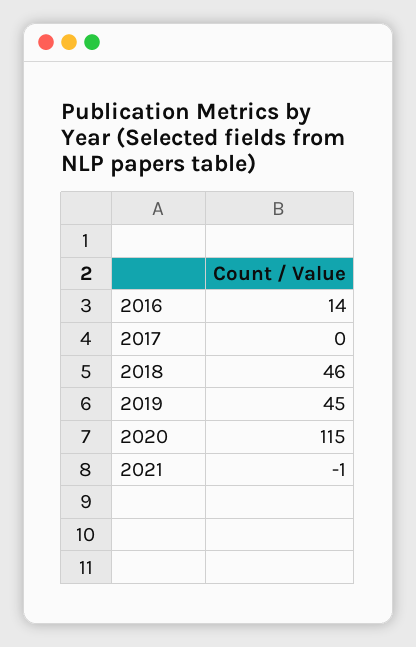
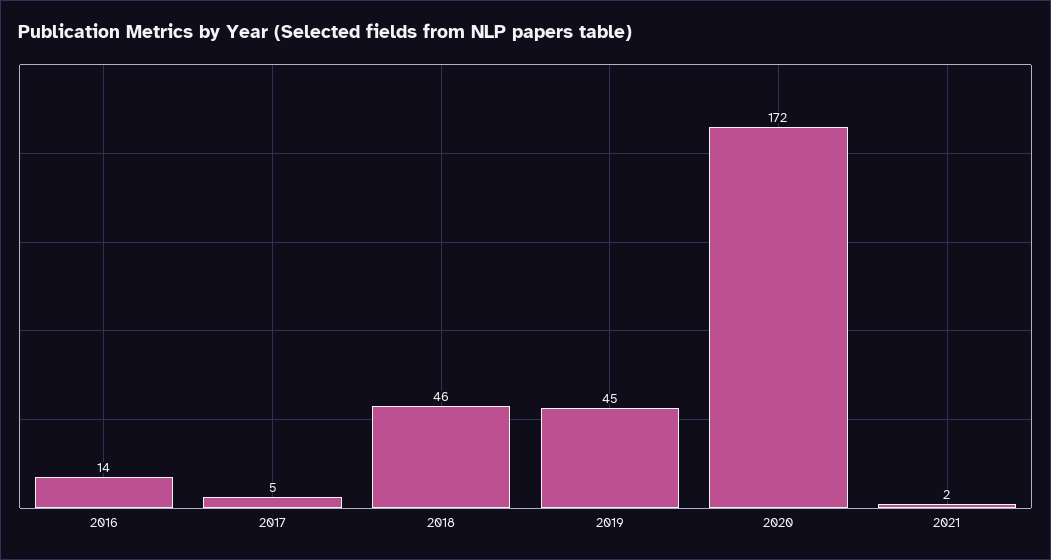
  {
    "2016": 14,
-   "2017": 0,
+   "2017": 5,
    "2018": 46,
    "2019": 45,
-   "2020": 115,
+   "2020": 172,
-   "2021": -1
+   "2021": 2
  }

